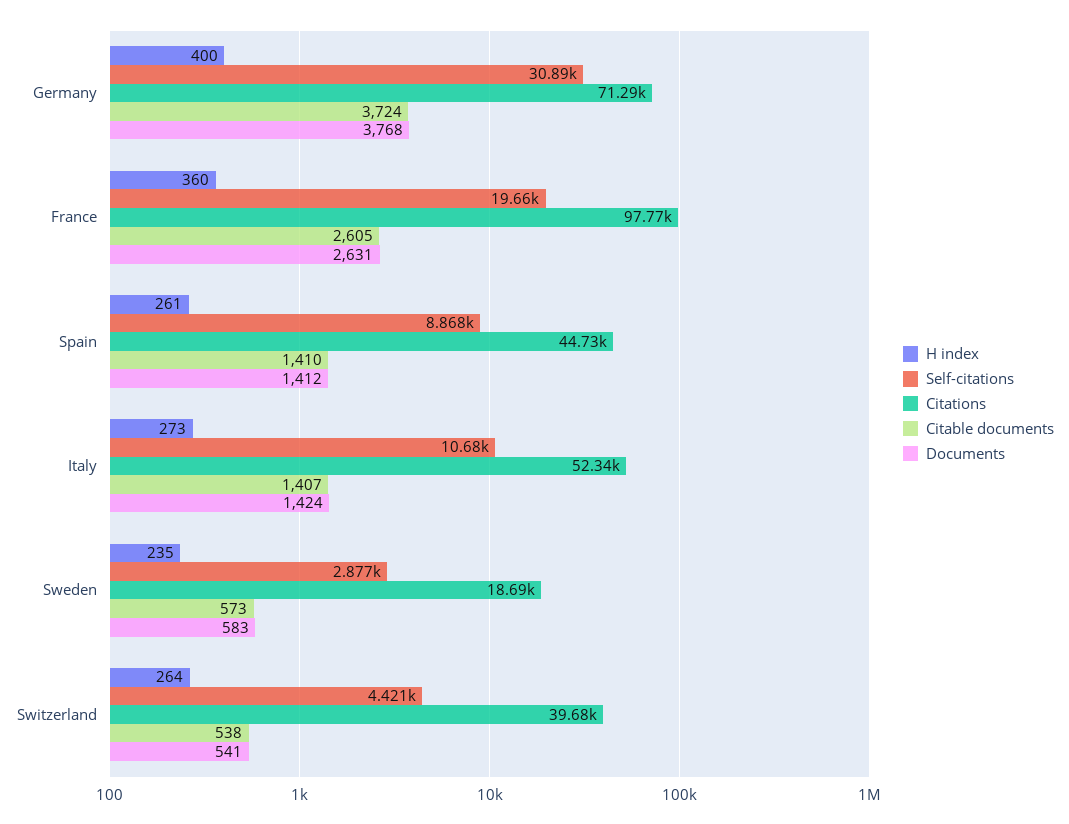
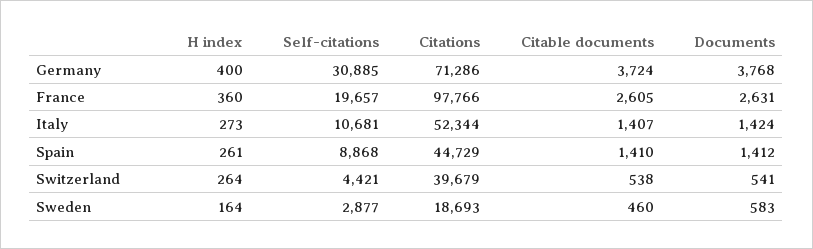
  {
    "H index": {
      "Germany": 400,
      "France": 360,
      "Spain": 261,
      "Italy": 273,
-     "Sweden": 235,
+     "Sweden": 164,
      "Switzerland": 264
    },
    "Self-citations": {
      "Germany": 30885,
      "France": 19657,
      "Spain": 8868,
      "Italy": 10681,
      "Sweden": 2877,
      "Switzerland": 4421
    },
    "Citations": {
      "Germany": 71286,
      "France": 97766,
      "Spain": 44729,
      "Italy": 52344,
      "Sweden": 18693,
      "Switzerland": 39679
    },
    "Citable documents": {
      "Germany": 3724,
      "France": 2605,
      "Spain": 1410,
      "Italy": 1407,
-     "Sweden": 573,
+     "Sweden": 460,
      "Switzerland": 538
    },
    "Documents": {
      "Germany": 3768,
      "France": 2631,
      "Spain": 1412,
      "Italy": 1424,
      "Sweden": 583,
      "Switzerland": 541
    }
  }

